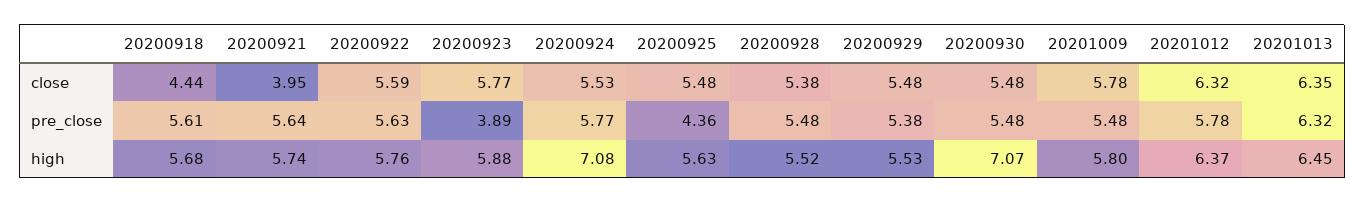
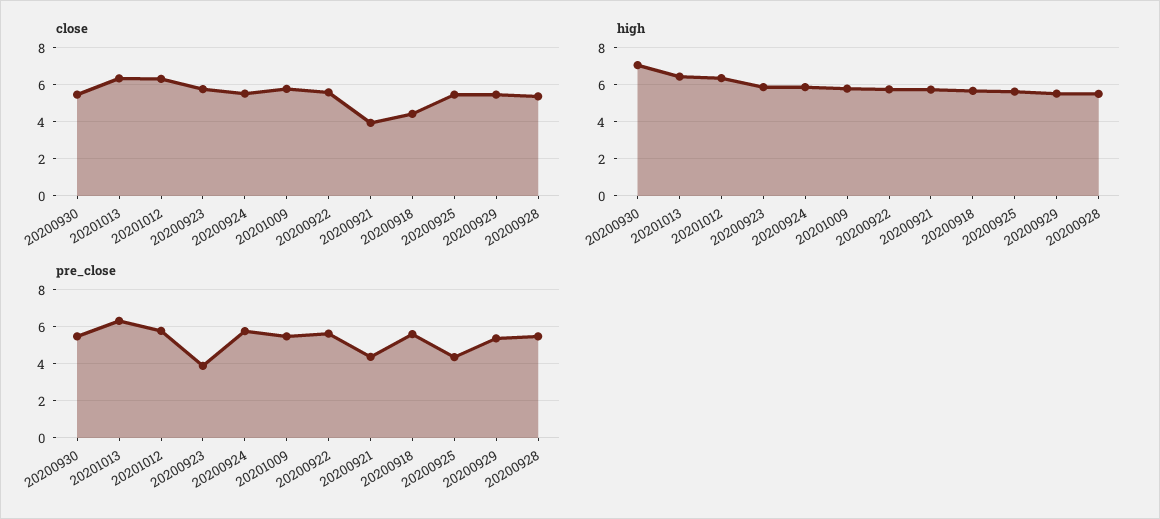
  {
    "close": {
      "20200918": 4.44,
      "20200921": 3.95,
      "20200922": 5.59,
      "20200923": 5.77,
      "20200924": 5.53,
      "20200925": 5.48,
      "20200928": 5.38,
      "20200929": 5.48,
      "20200930": 5.48,
      "20201009": 5.78,
      "20201012": 6.32,
      "20201013": 6.35
    },
    "pre_close": {
      "20200918": 5.61,
-     "20200921": 5.64,
+     "20200921": 4.5,
      "20200922": 5.63,
      "20200923": 3.89,
      "20200924": 5.77,
      "20200925": 4.36,
      "20200928": 5.48,
      "20200929": 5.38,
      "20200930": 5.48,
      "20201009": 5.48,
      "20201012": 5.78,
      "20201013": 6.32
    },
    "high": {
      "20200918": 5.68,
      "20200921": 5.74,
      "20200922": 5.76,
      "20200923": 5.88,
-     "20200924": 7.08,
+     "20200924": 6,
      "20200925": 5.63,
      "20200928": 5.52,
      "20200929": 5.53,
      "20200930": 7.07,
      "20201009": 5.8,
      "20201012": 6.37,
      "20201013": 6.45
    }
  }

